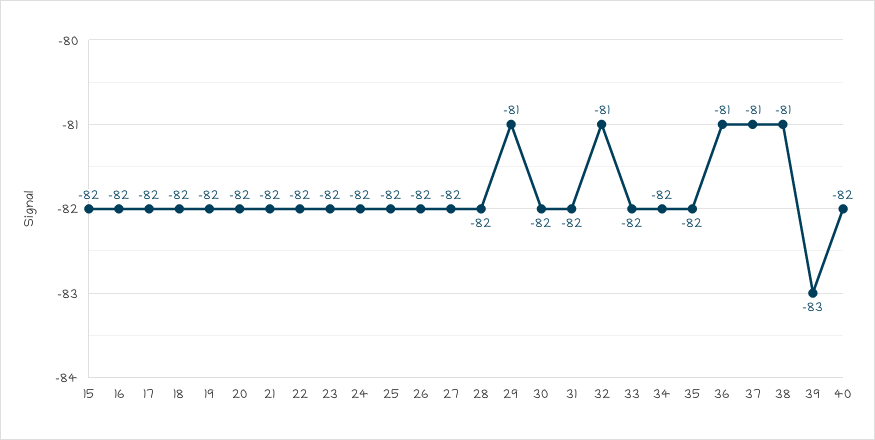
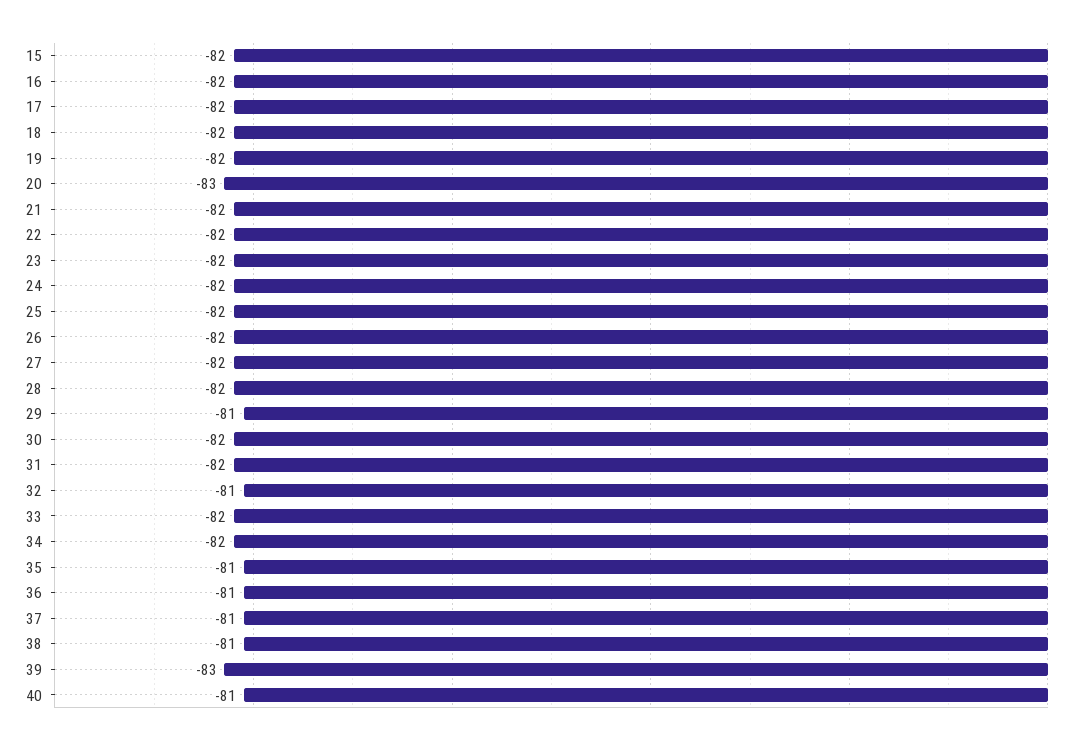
  {
    "15": -82,
    "16": -82,
    "17": -82,
    "18": -82,
    "19": -82,
-   "20": -82,
+   "20": -83,
    "21": -82,
    "22": -82,
    "23": -82,
    "24": -82,
    "25": -82,
    "26": -82,
    "27": -82,
    "28": -82,
    "29": -81,
    "30": -82,
    "31": -82,
    "32": -81,
    "33": -82,
    "34": -82,
-   "35": -82,
+   "35": -81,
    "36": -81,
    "37": -81,
    "38": -81,
    "39": -83,
-   "40": -82
+   "40": -81
  }

